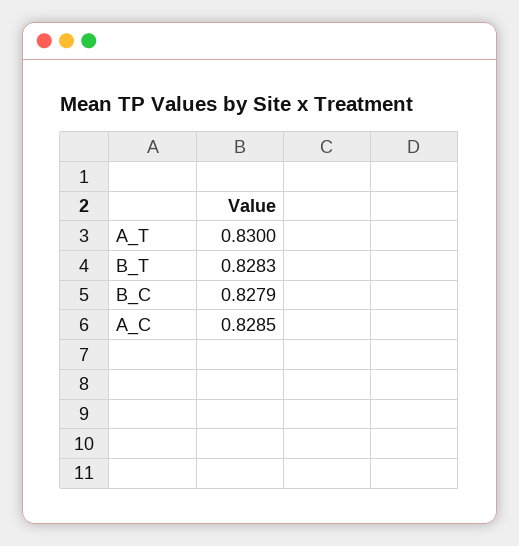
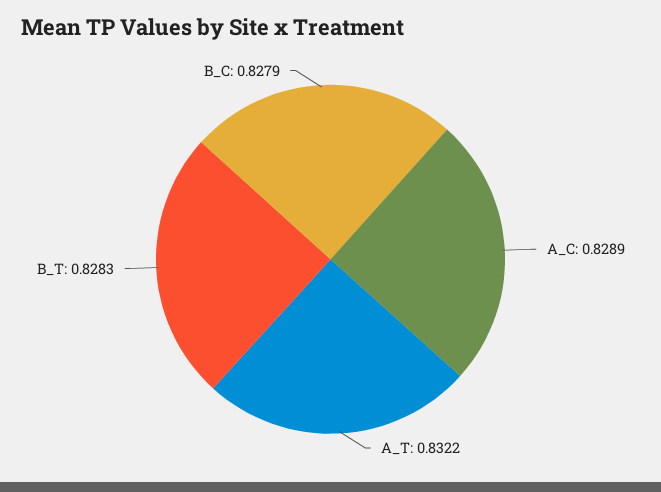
  {
-   "A_T": 0.83,
+   "A_T": 0.8322,
    "B_T": 0.8283,
    "B_C": 0.8279,
-   "A_C": 0.8285
+   "A_C": 0.8289
  }

